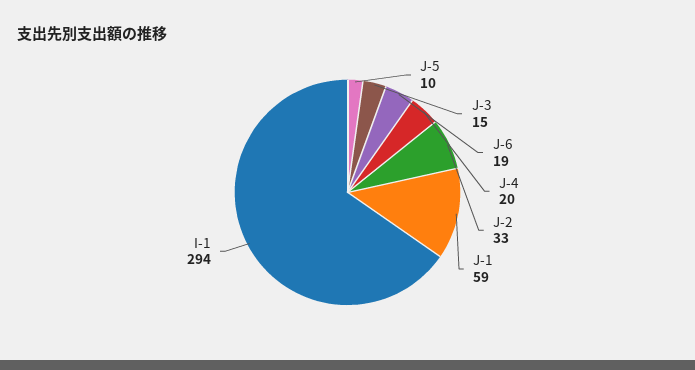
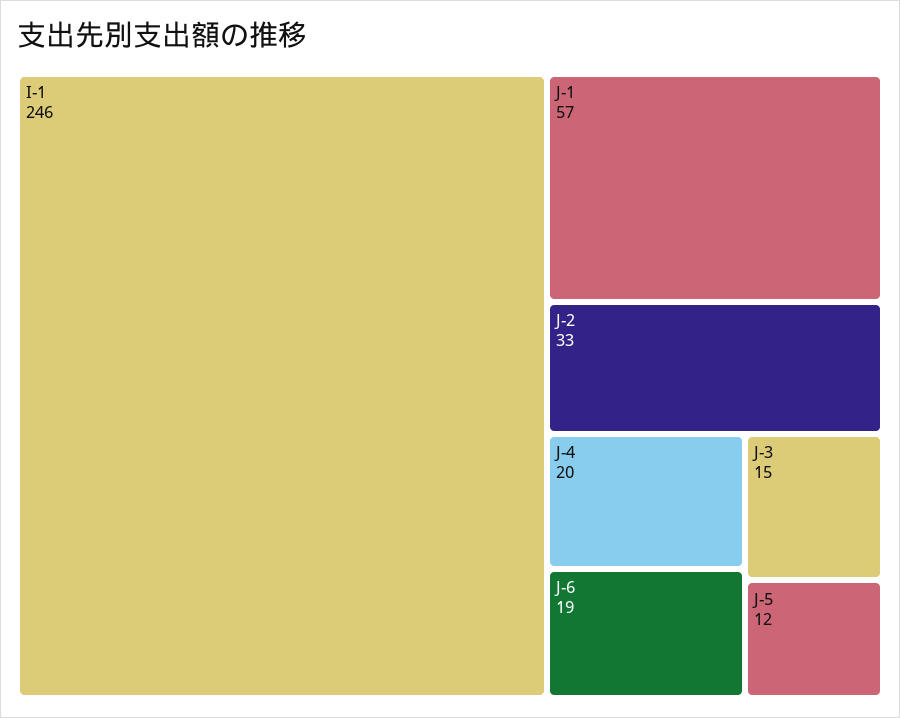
  {
-   "J-5": 10,
+   "J-5": 12,
    "J-3": 15,
    "J-6": 19,
    "J-4": 20,
    "J-2": 33,
-   "J-1": 59,
+   "J-1": 57,
-   "I-1": 294
+   "I-1": 246
  }

